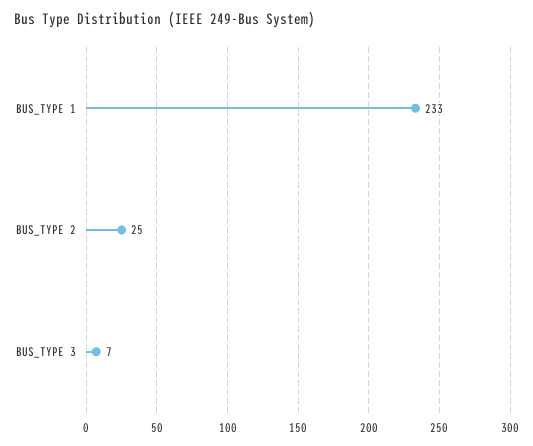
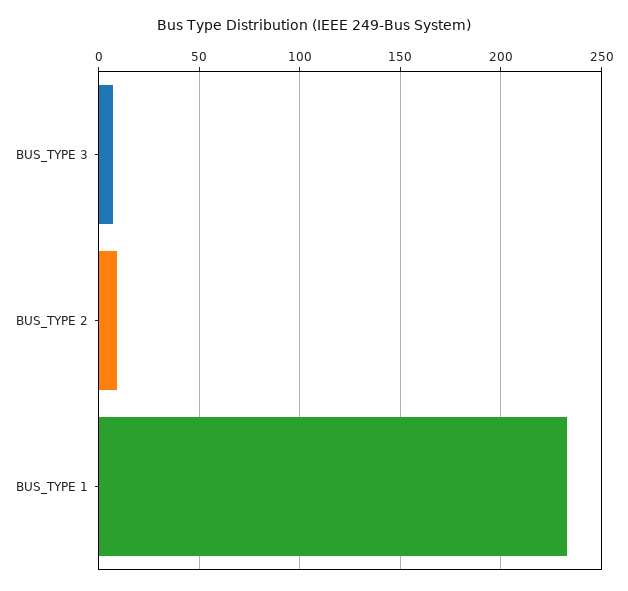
  {
    "BUS_TYPE 1": 233,
-   "BUS_TYPE 2": 25,
+   "BUS_TYPE 2": 10,
    "BUS_TYPE 3": 7
  }

